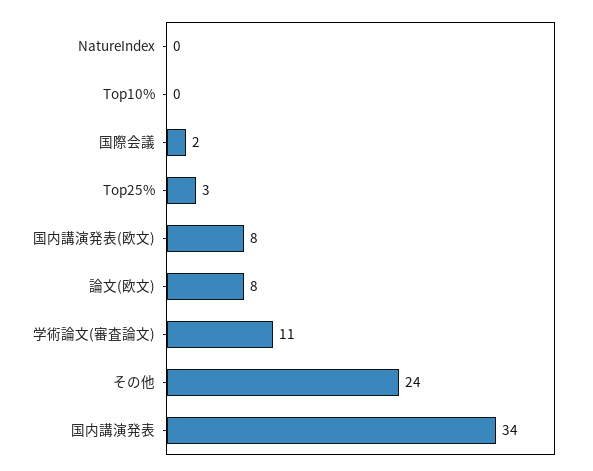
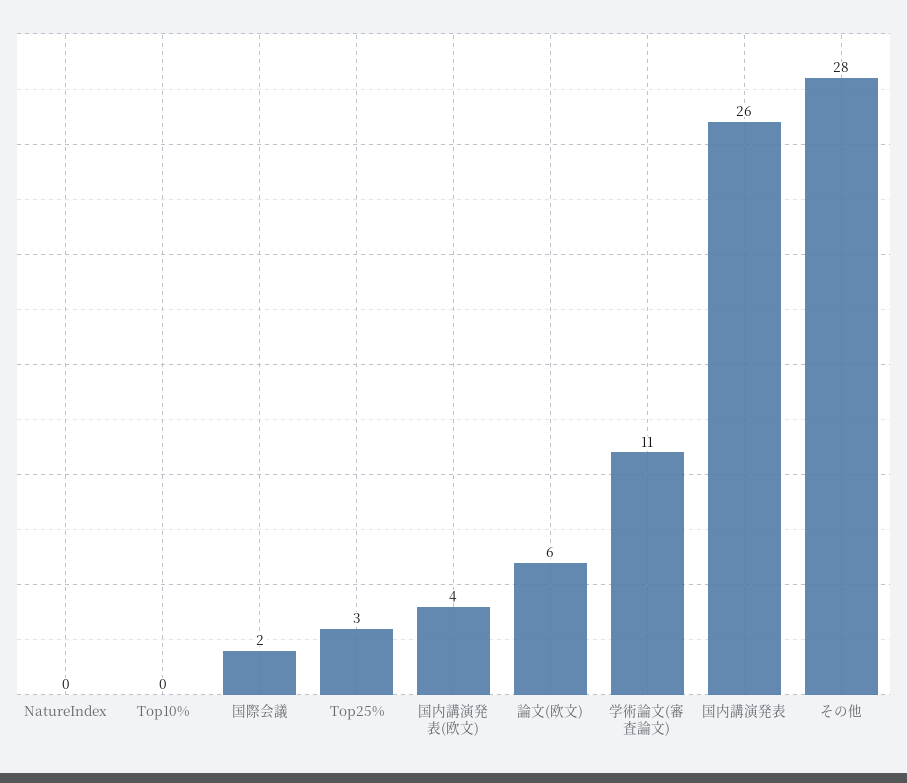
  {
    "NatureIndex": 0,
    "Top10%": 0,
    "国際会議": 2,
    "Top25%": 3,
-   "国内講演発表(欧文)": 8,
+   "国内講演発表(欧文)": 4,
-   "論文(欧文)": 8,
+   "論文(欧文)": 6,
    "学術論文(審査論文)": 11,
-   "その他": 24,
+   "その他": 28,
-   "国内講演発表": 34
+   "国内講演発表": 26
  }

